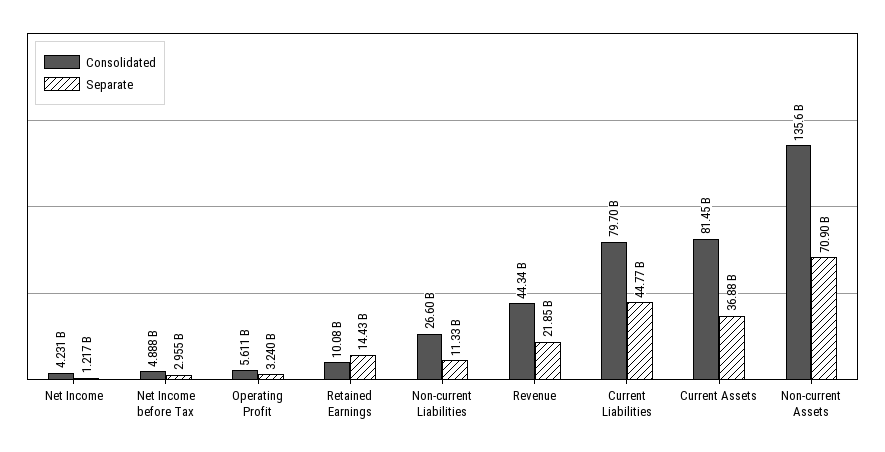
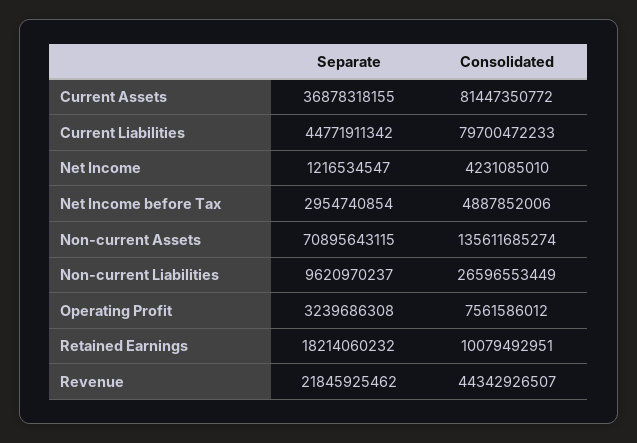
  {
    "Consolidated": {
      "Net Income": 4231085010,
      "Net Income before Tax": 4887852006,
-     "Operating Profit": 5611000000,
+     "Operating Profit": 7561586012,
      "Retained Earnings": 10079492951,
      "Non-current Liabilities": 26596553449,
      "Revenue": 44342926507,
      "Current Liabilities": 79700472233,
      "Current Assets": 81447350772,
      "Non-current Assets": 135611685274
    },
    "Separate": {
      "Net Income": 1216534547,
      "Net Income before Tax": 2954740854,
      "Operating Profit": 3239686308,
-     "Retained Earnings": 14430000000,
+     "Retained Earnings": 18214060232,
-     "Non-current Liabilities": 11330000000,
+     "Non-current Liabilities": 9620970237,
      "Revenue": 21845925462,
      "Current Liabilities": 44771911342,
      "Current Assets": 36878318155,
      "Non-current Assets": 70895643115
    }
  }

